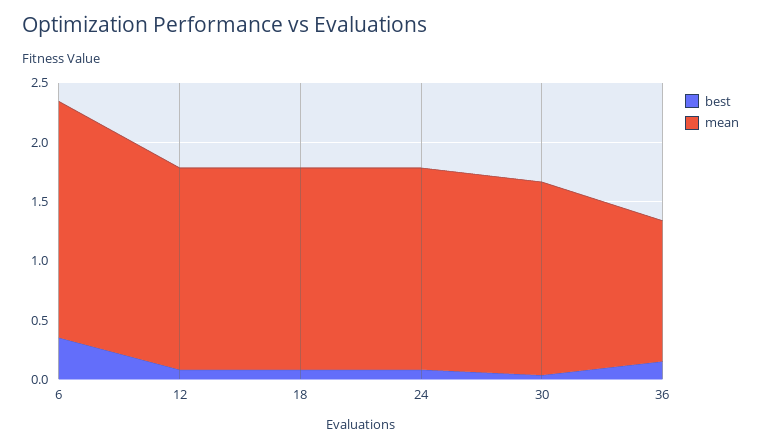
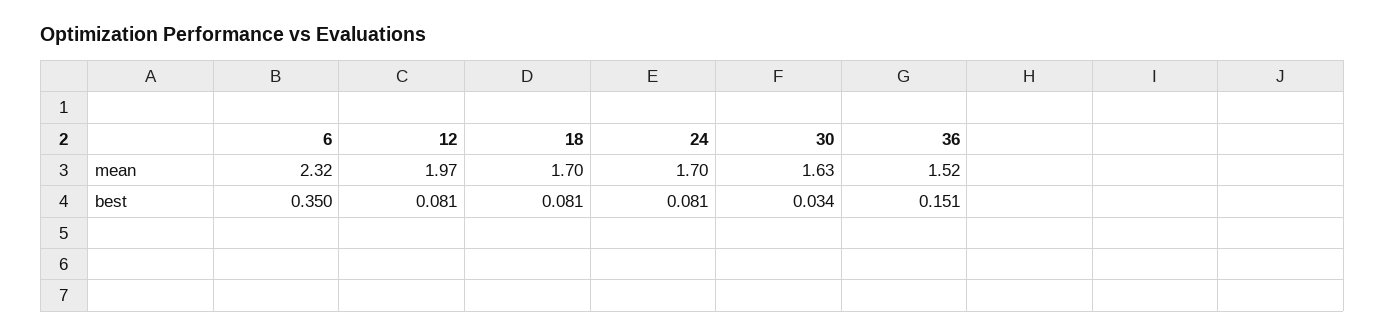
  {
    "best": {
      "6": 0.35,
      "12": 0.081,
      "18": 0.081,
      "24": 0.081,
      "30": 0.034,
      "36": 0.151
    },
    "mean": {
-     "6": 2,
+     "6": 2.32,
-     "12": 1.7,
+     "12": 1.97,
      "18": 1.7,
      "24": 1.7,
      "30": 1.63,
-     "36": 1.2
+     "36": 1.52
    }
  }

